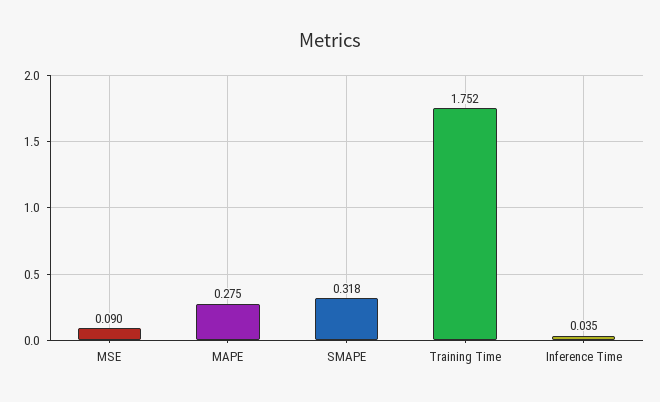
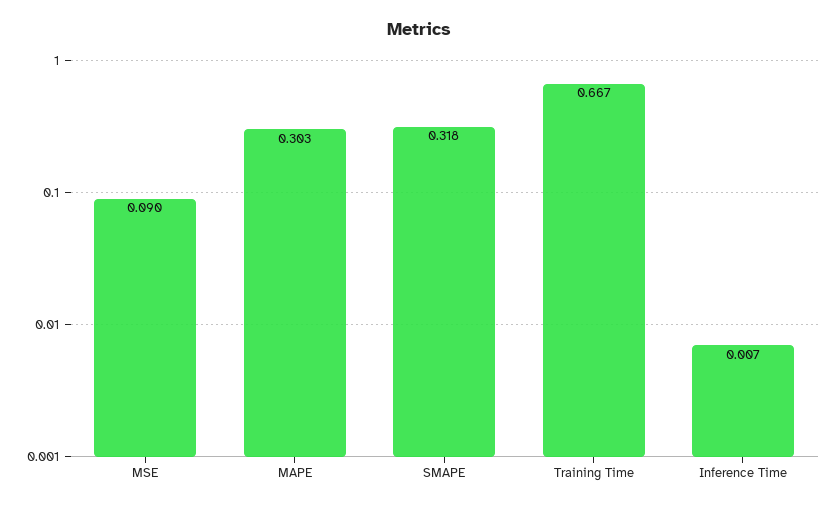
  {
    "MSE": 0.09,
-   "MAPE": 0.275,
+   "MAPE": 0.303,
    "SMAPE": 0.318,
-   "Training Time": 1.752,
+   "Training Time": 0.667,
-   "Inference Time": 0.035
+   "Inference Time": 0.007
  }

